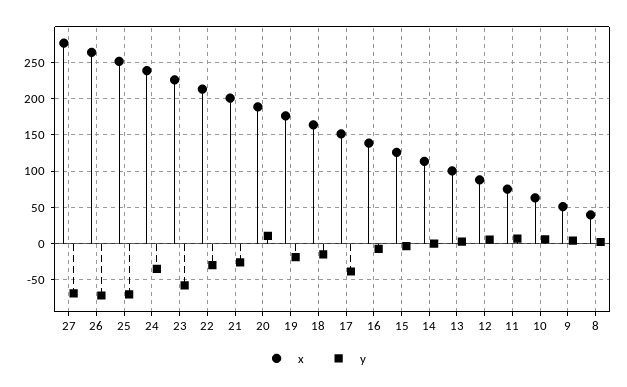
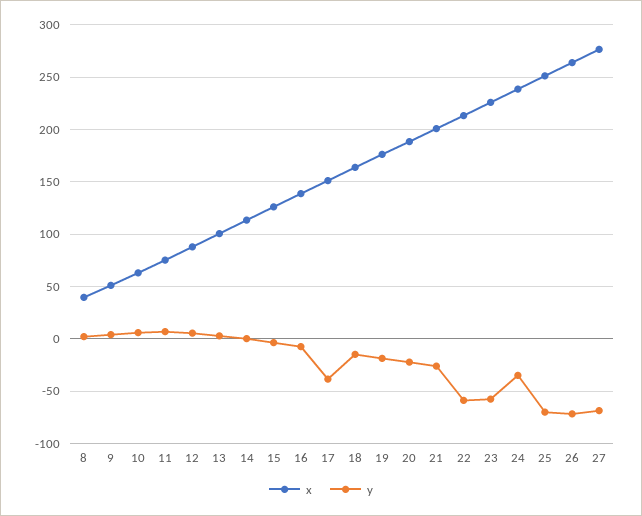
  {
    "x": {
      "27": 280,
      "26": 260,
      "25": 250,
      "24": 240,
      "23": 230,
      "22": 210,
      "21": 200,
      "20": 190,
      "19": 180,
      "18": 160,
      "17": 150,
      "16": 140,
      "15": 130,
      "14": 110,
      "13": 100,
      "12": 90,
      "11": 80,
      "10": 60,
      "9": 50,
      "8": 40
    },
    "y": {
      "27": -70,
      "26": -70,
      "25": -70,
      "24": -30,
      "23": -60,
-     "22": -30,
+     "22": -60,
      "21": -30,
-     "20": 10,
+     "20": -20,
      "19": -20,
      "18": -10,
      "17": -40,
      "16": -10,
      "15": 0,
      "14": 0,
      "13": 0,
      "12": 10,
      "11": 10,
      "10": 10,
      "9": 0,
      "8": 0
    }
  }

